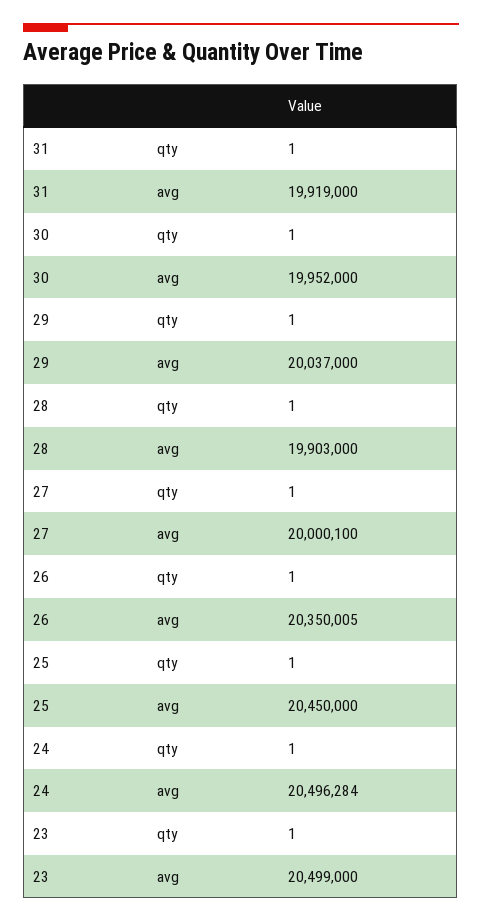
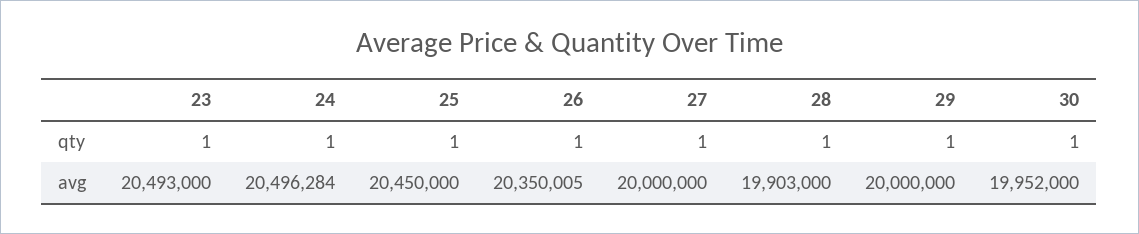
  {
-   "31": {
-     "qty": 1,
-     "avg": 19919000
-   },
    "30": {
      "qty": 1,
      "avg": 19952000
    },
    "29": {
      "qty": 1,
-     "avg": 20037000
+     "avg": 20000000
    },
    "28": {
      "qty": 1,
      "avg": 19903000
    },
    "27": {
      "qty": 1,
-     "avg": 20000100
+     "avg": 20000000
    },
    "26": {
      "qty": 1,
      "avg": 20350005
    },
    "25": {
      "qty": 1,
      "avg": 20450000
    },
    "24": {
      "qty": 1,
      "avg": 20496284
    },
    "23": {
      "qty": 1,
-     "avg": 20499000
+     "avg": 20493000
    }
  }

